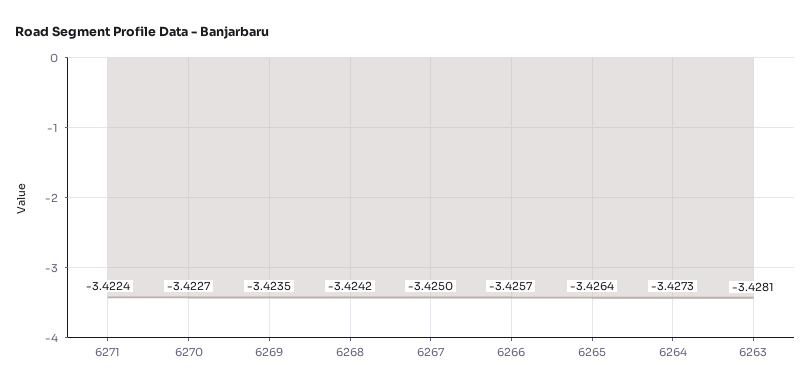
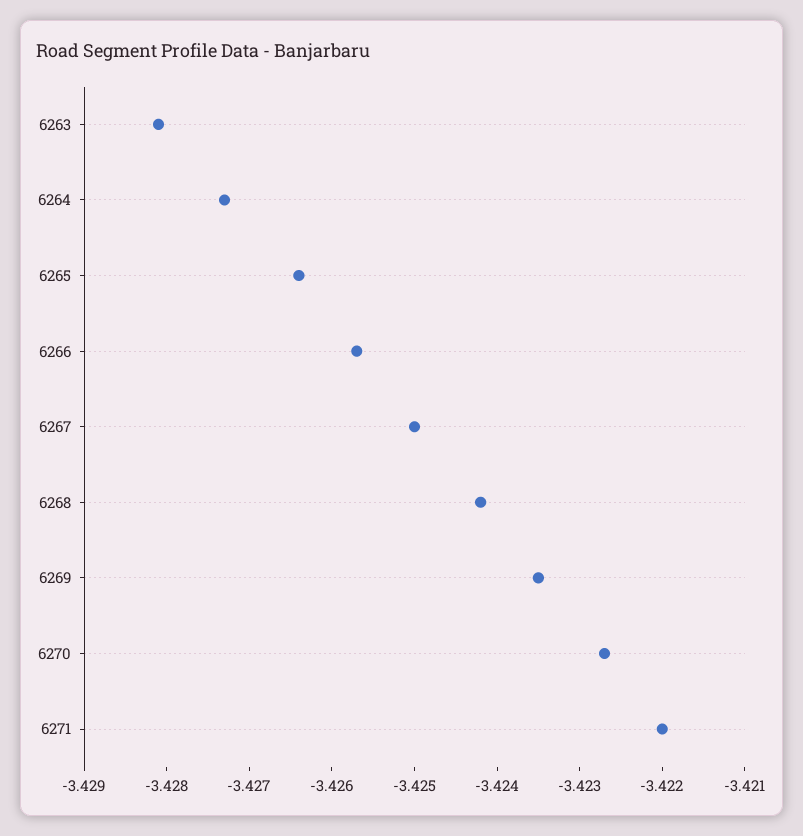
  {
-   "6271": -3.4224,
+   "6271": -3.422,
    "6270": -3.4227,
    "6269": -3.4235,
    "6268": -3.4242,
    "6267": -3.425,
    "6266": -3.4257,
    "6265": -3.4264,
    "6264": -3.4273,
    "6263": -3.4281
  }

